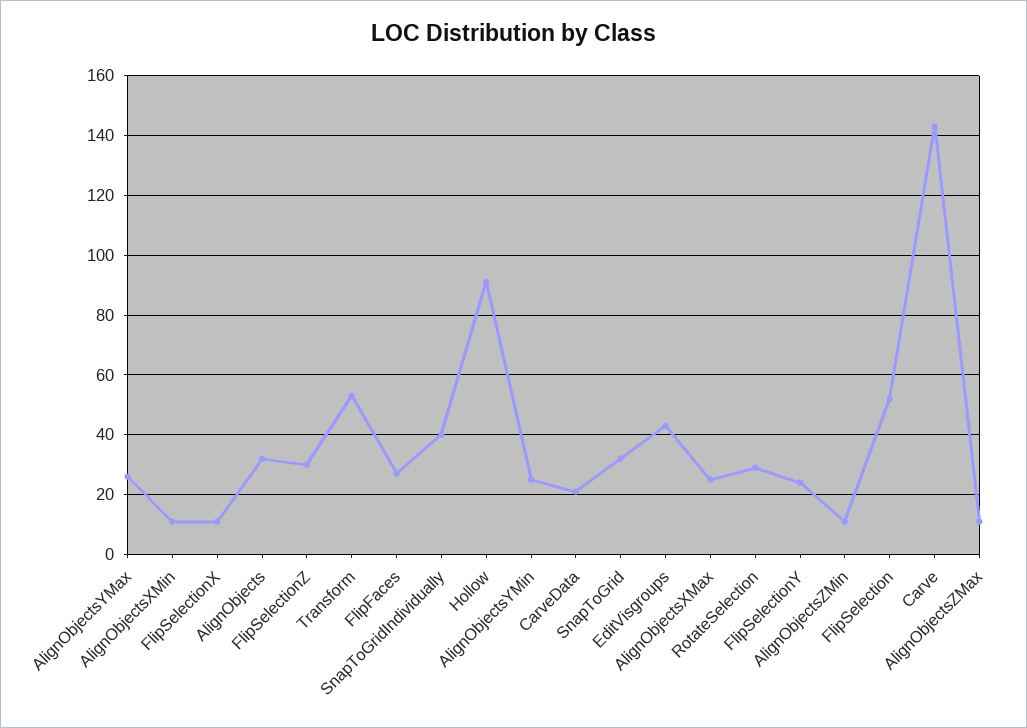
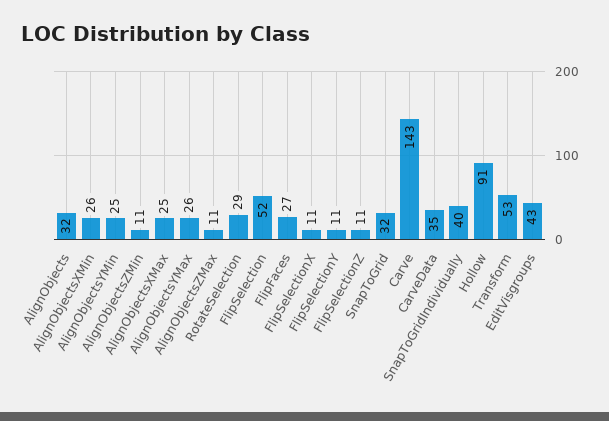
  {
    "AlignObjectsYMax": 26,
-   "AlignObjectsXMin": 10,
+   "AlignObjectsXMin": 26,
    "FlipSelectionX": 11,
    "AlignObjects": 32,
-   "FlipSelectionZ": 30,
+   "FlipSelectionZ": 11,
    "Transform": 53,
    "FlipFaces": 27,
    "SnapToGridIndividually": 40,
    "Hollow": 91,
    "AlignObjectsYMin": 25,
-   "CarveData": 20,
+   "CarveData": 35,
    "SnapToGrid": 32,
    "EditVisgroups": 43,
    "AlignObjectsXMax": 25,
    "RotateSelection": 29,
-   "FlipSelectionY": 25,
+   "FlipSelectionY": 11,
    "AlignObjectsZMin": 11,
    "FlipSelection": 52,
    "Carve": 143,
    "AlignObjectsZMax": 11
  }

